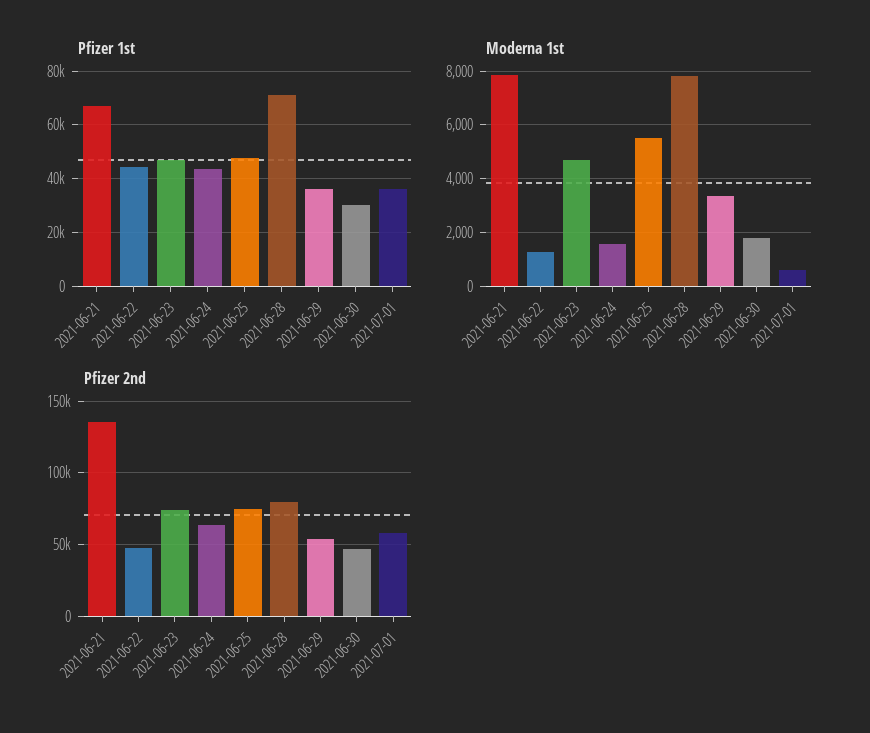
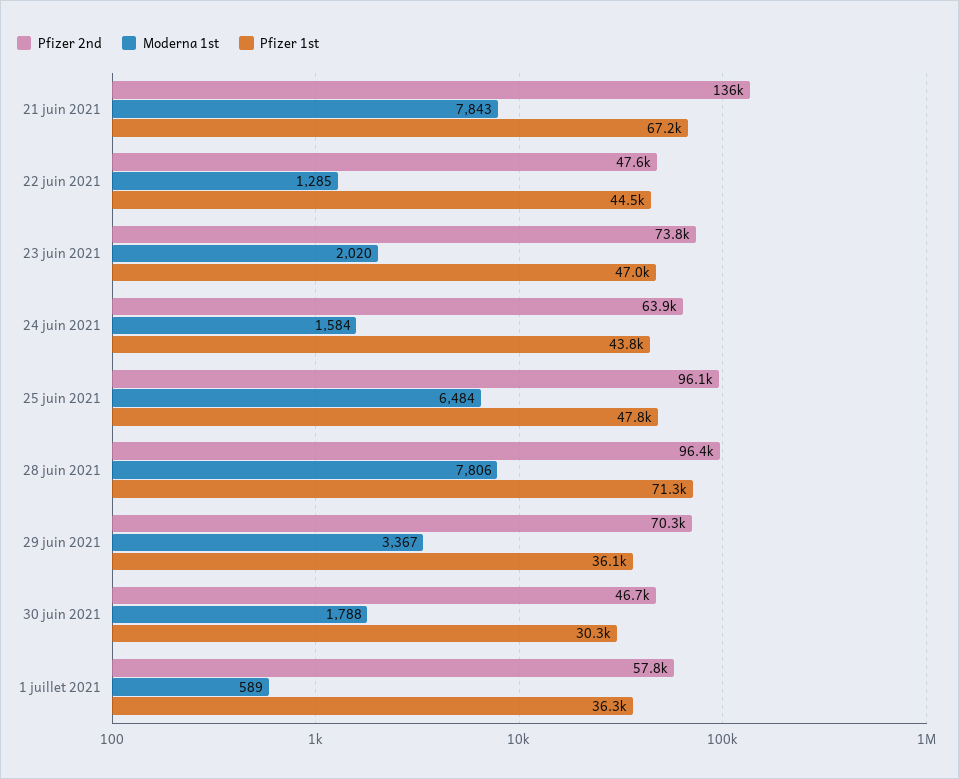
  {
    "Pfizer 1st": {
      "2021-06-21": 67200,
      "2021-06-22": 44500,
      "2021-06-23": 47000,
      "2021-06-24": 43800,
      "2021-06-25": 47800,
      "2021-06-28": 71300,
      "2021-06-29": 36100,
      "2021-06-30": 30300,
      "2021-07-01": 36300
    },
    "Moderna 1st": {
      "2021-06-21": 7843,
      "2021-06-22": 1285,
-     "2021-06-23": 4750,
+     "2021-06-23": 2020,
      "2021-06-24": 1584,
-     "2021-06-25": 5500,
+     "2021-06-25": 6484,
      "2021-06-28": 7806,
      "2021-06-29": 3367,
      "2021-06-30": 1788,
      "2021-07-01": 589
    },
    "Pfizer 2nd": {
      "2021-06-21": 136000,
      "2021-06-22": 47600,
      "2021-06-23": 73800,
      "2021-06-24": 63900,
-     "2021-06-25": 75000,
+     "2021-06-25": 96100,
-     "2021-06-28": 80000,
+     "2021-06-28": 96400,
-     "2021-06-29": 55000,
+     "2021-06-29": 70300,
      "2021-06-30": 46700,
      "2021-07-01": 57800
    }
  }

